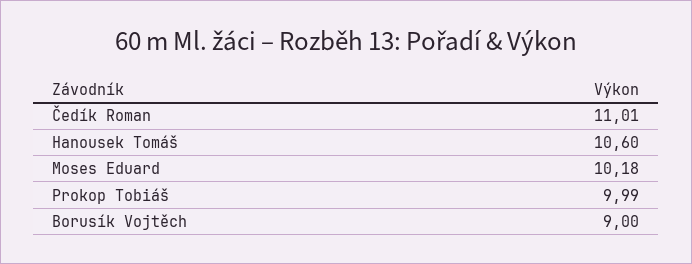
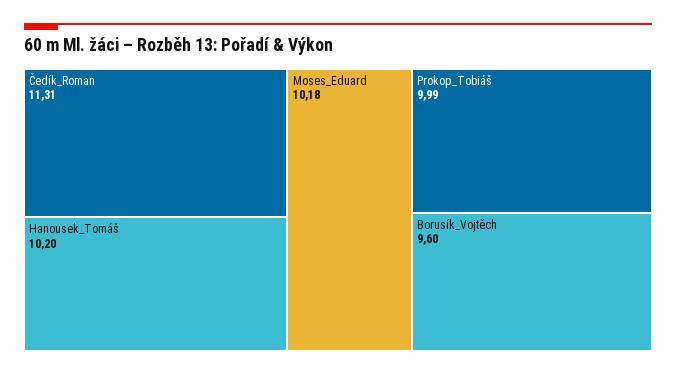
  {
-   "Čedík Roman": 11.01,
+   "Čedík Roman": 11.31,
-   "Hanousek Tomáš": 10.6,
+   "Hanousek Tomáš": 10.2,
    "Moses Eduard": 10.18,
    "Prokop Tobiáš": 9.99,
-   "Borusík Vojtěch": 9
+   "Borusík Vojtěch": 9.6
  }

